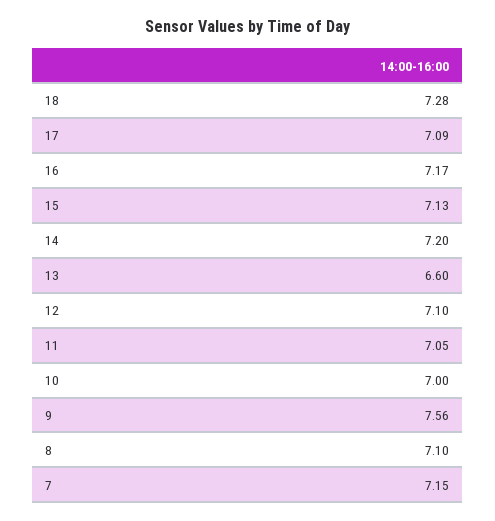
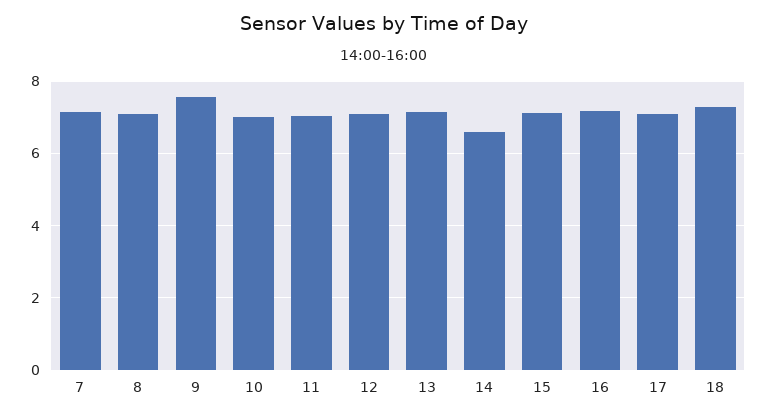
  {
    "18": 7.28,
    "17": 7.09,
    "16": 7.17,
    "15": 7.13,
-   "14": 7.2,
+   "14": 6.6,
-   "13": 6.6,
+   "13": 7.2,
    "12": 7.1,
    "11": 7.05,
    "10": 7,
    "9": 7.56,
    "8": 7.1,
    "7": 7.15
  }

